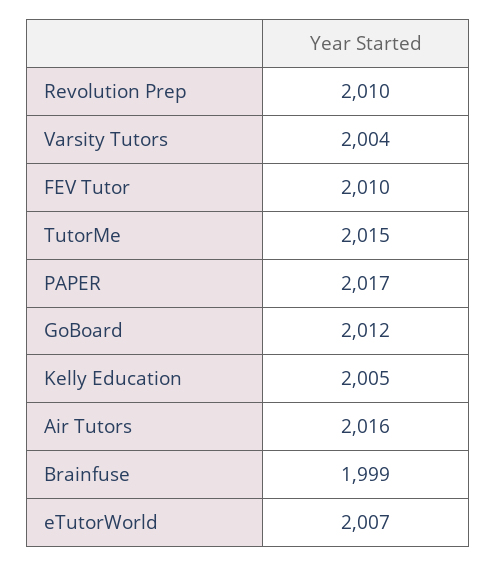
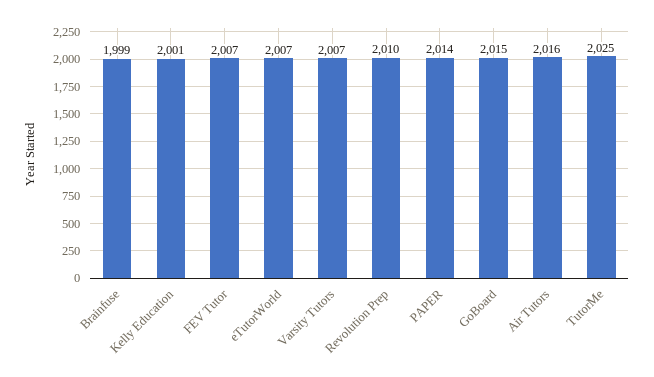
  {
    "Revolution Prep": 2010,
-   "Varsity Tutors": 2004,
+   "Varsity Tutors": 2007,
-   "FEV Tutor": 2010,
+   "FEV Tutor": 2007,
-   "TutorMe": 2015,
+   "TutorMe": 2025,
-   "PAPER": 2017,
+   "PAPER": 2014,
-   "GoBoard": 2012,
+   "GoBoard": 2015,
-   "Kelly Education": 2005,
+   "Kelly Education": 2001,
    "Air Tutors": 2016,
    "Brainfuse": 1999,
    "eTutorWorld": 2007
  }

